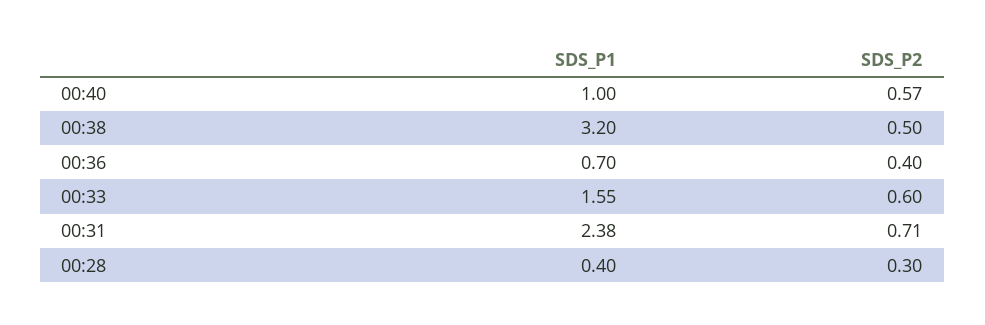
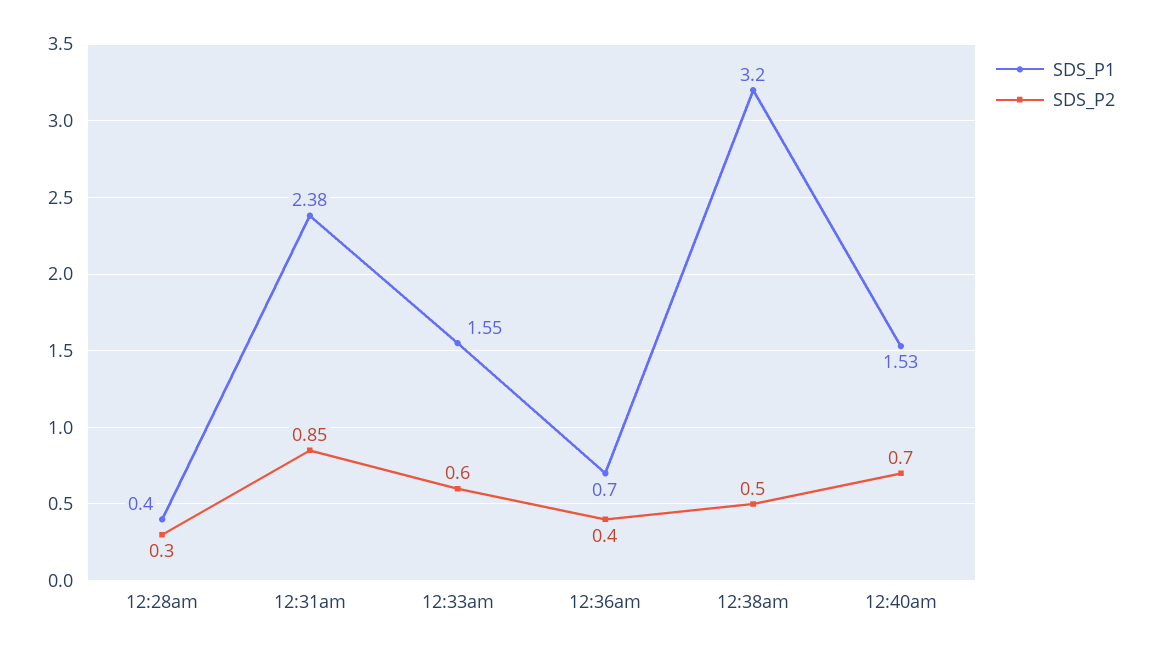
  {
    "SDS_P1": {
-     "00:40": 1,
+     "00:40": 1.53,
      "00:38": 3.2,
      "00:36": 0.7,
      "00:33": 1.55,
      "00:31": 2.38,
      "00:28": 0.4
    },
    "SDS_P2": {
-     "00:40": 0.57,
+     "00:40": 0.7,
      "00:38": 0.5,
      "00:36": 0.4,
      "00:33": 0.6,
-     "00:31": 0.71,
+     "00:31": 0.85,
      "00:28": 0.3
    }
  }

